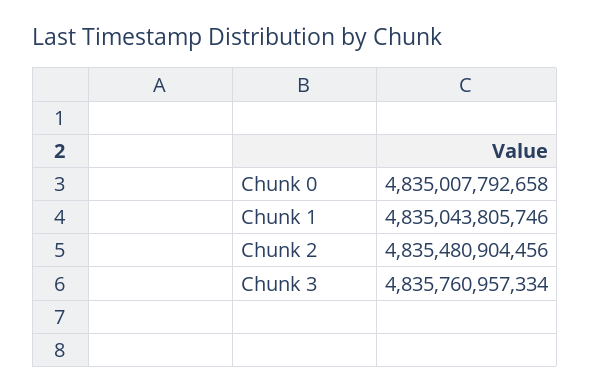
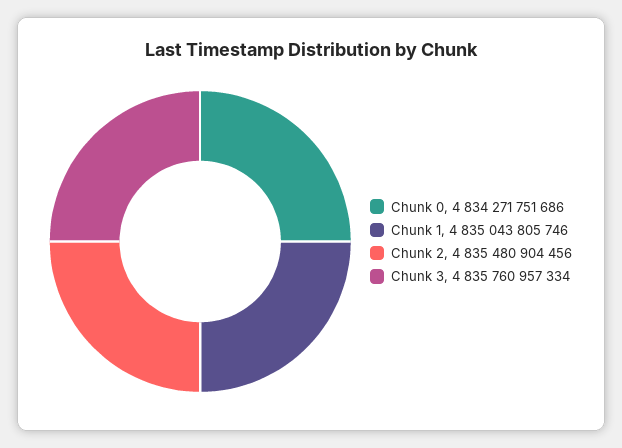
  {
-   "Chunk 0": 4835007792658,
+   "Chunk 0": 4834271751686,
    "Chunk 1": 4835043805746,
    "Chunk 2": 4835480904456,
    "Chunk 3": 4835760957334
  }

